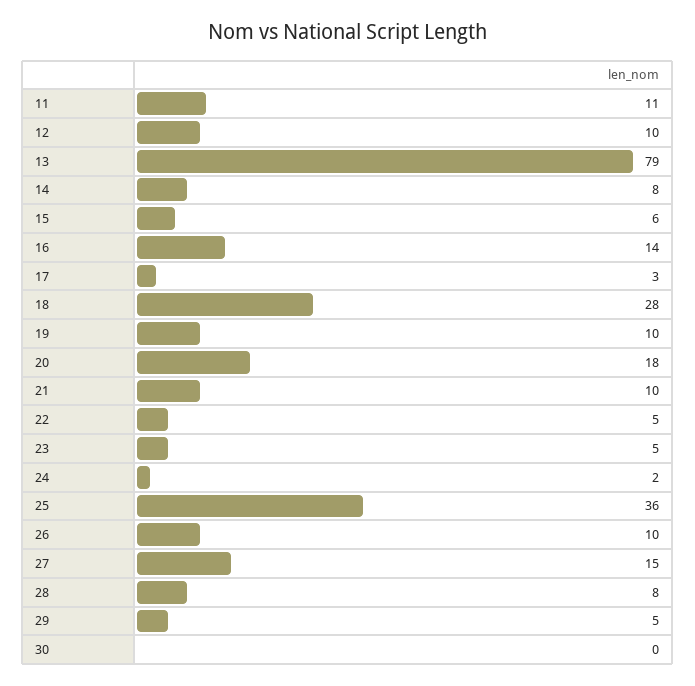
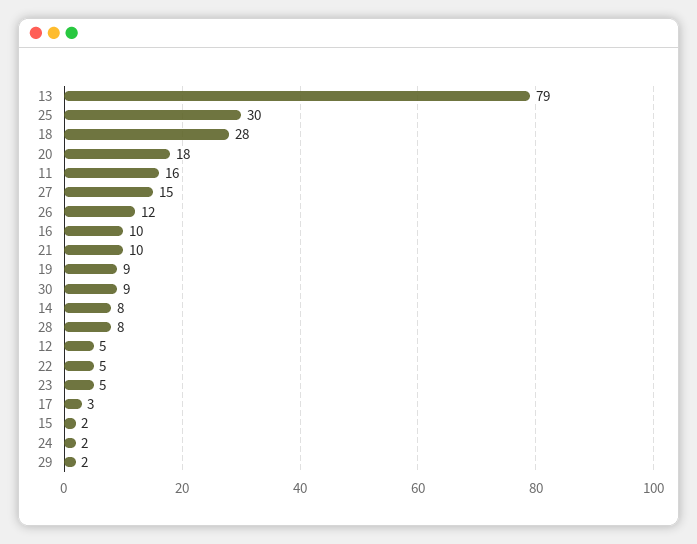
  {
-   "11": 11,
+   "11": 16,
-   "12": 10,
+   "12": 5,
    "13": 79,
    "14": 8,
-   "15": 6,
+   "15": 2,
-   "16": 14,
+   "16": 10,
    "17": 3,
    "18": 28,
-   "19": 10,
+   "19": 9,
    "20": 18,
    "21": 10,
    "22": 5,
    "23": 5,
    "24": 2,
-   "25": 36,
+   "25": 30,
-   "26": 10,
+   "26": 12,
    "27": 15,
    "28": 8,
-   "29": 5,
+   "29": 2,
-   "30": 0
+   "30": 9
  }

